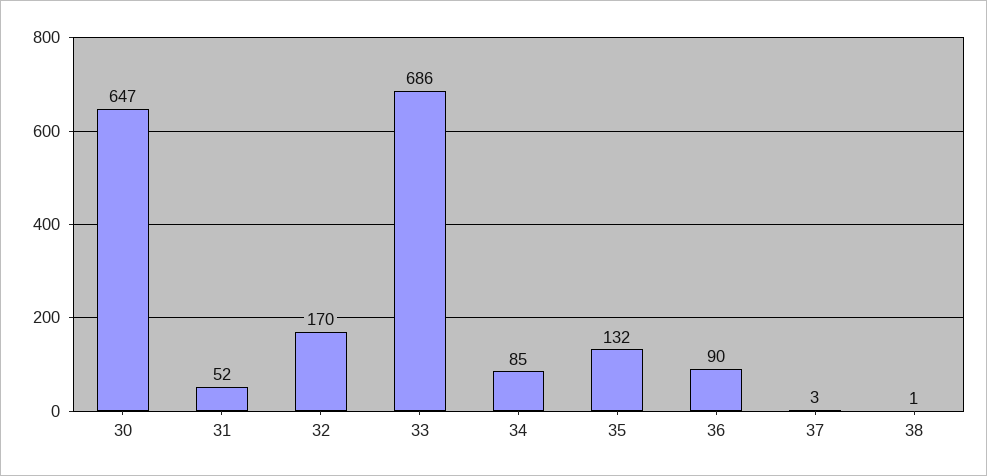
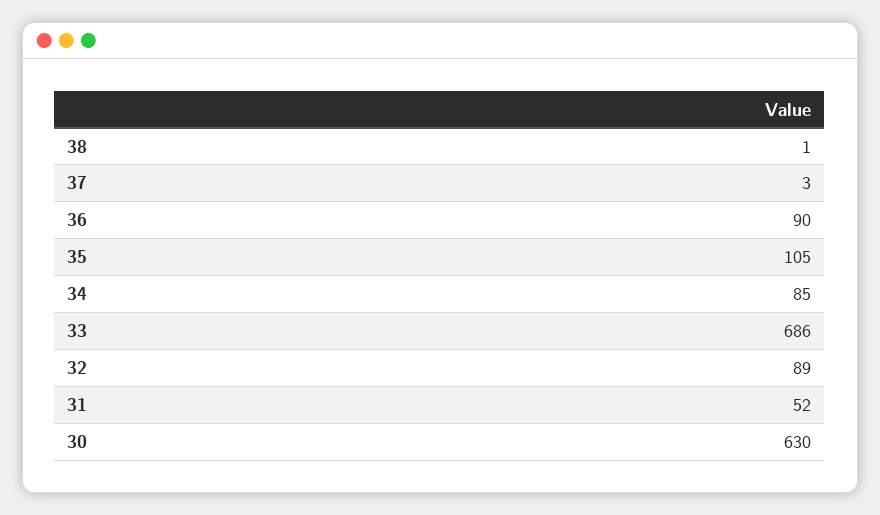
  {
-   "30": 647,
+   "30": 630,
    "31": 52,
-   "32": 170,
+   "32": 89,
    "33": 686,
    "34": 85,
-   "35": 132,
+   "35": 105,
    "36": 90,
    "37": 3,
    "38": 1
  }

